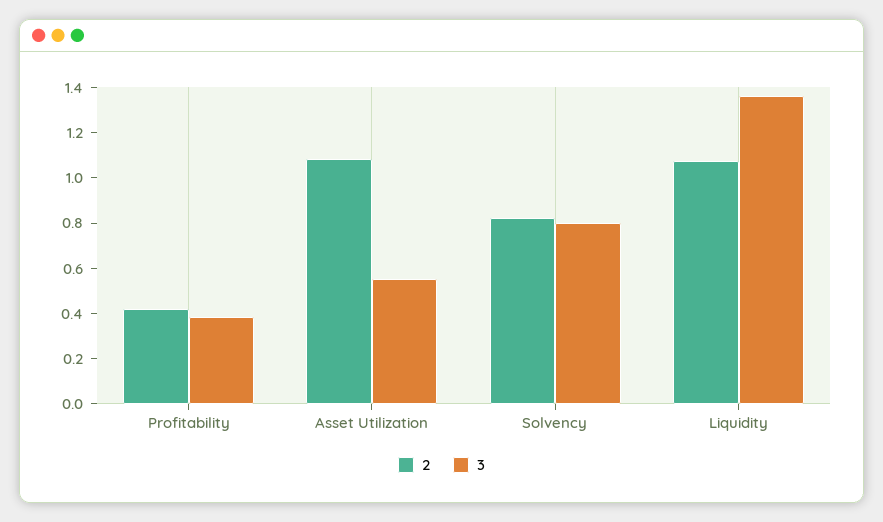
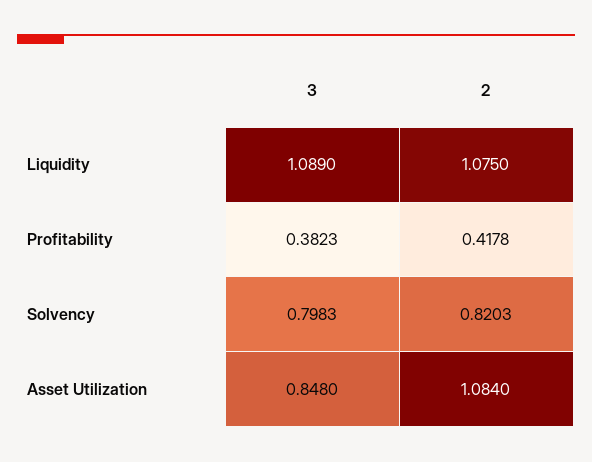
  {
    "2": {
      "Profitability": 0.4178,
      "Asset Utilization": 1.084,
      "Solvency": 0.8203,
      "Liquidity": 1.075
    },
    "3": {
      "Profitability": 0.3823,
-     "Asset Utilization": 0.55,
+     "Asset Utilization": 0.848,
      "Solvency": 0.7983,
-     "Liquidity": 1.35
+     "Liquidity": 1.089
    }
  }

